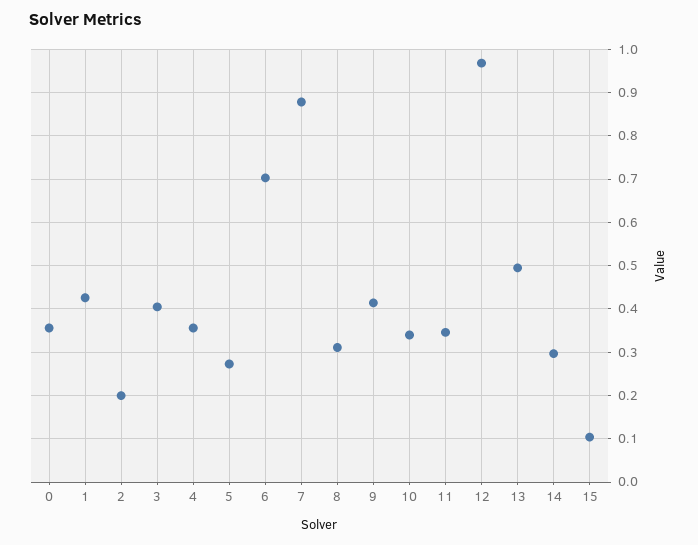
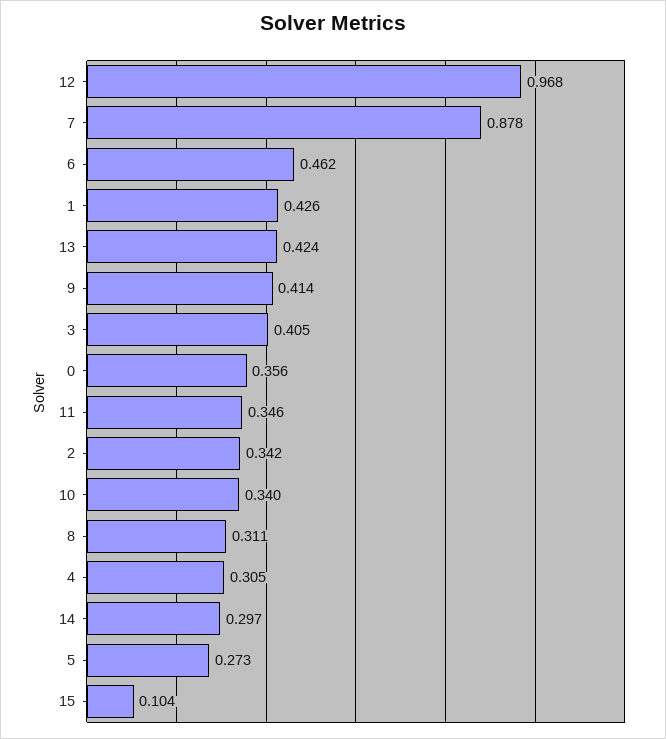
  {
    "0": 0.356,
    "1": 0.426,
-   "2": 0.2,
+   "2": 0.342,
    "3": 0.405,
-   "4": 0.36,
+   "4": 0.305,
    "5": 0.273,
-   "6": 0.7,
+   "6": 0.462,
    "7": 0.878,
    "8": 0.311,
    "9": 0.414,
    "10": 0.34,
    "11": 0.346,
    "12": 0.968,
-   "13": 0.5,
+   "13": 0.424,
    "14": 0.297,
    "15": 0.104
  }

